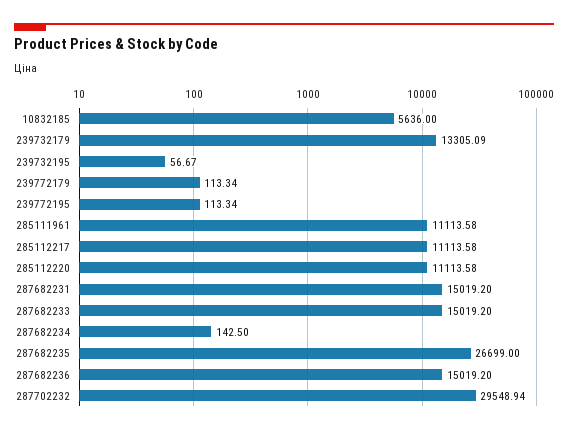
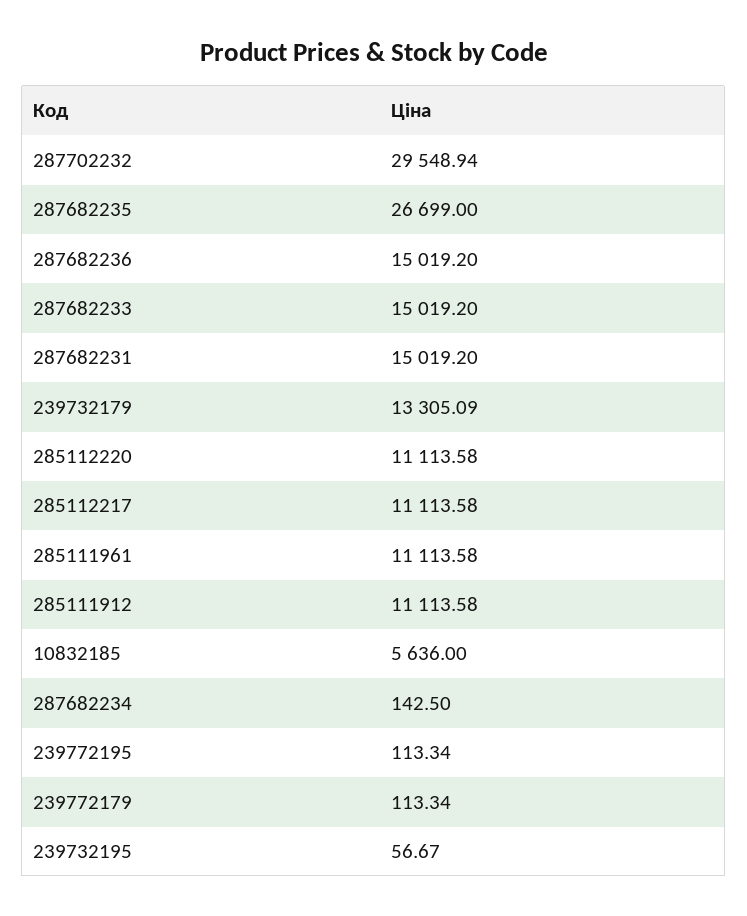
  {
    "10832185": 5636,
    "239732179": 13305.09,
    "239732195": 56.67,
    "239772179": 113.34,
    "239772195": 113.34,
    "285111961": 11113.58,
    "285112217": 11113.58,
    "285112220": 11113.58,
    "287682231": 15019.2,
    "287682233": 15019.2,
    "287682234": 142.5,
    "287682235": 26699,
    "287682236": 15019.2,
-   "287702232": 29548.94
+   "287702232": 29548.94,
+   "285111912": 11113.58
  }

